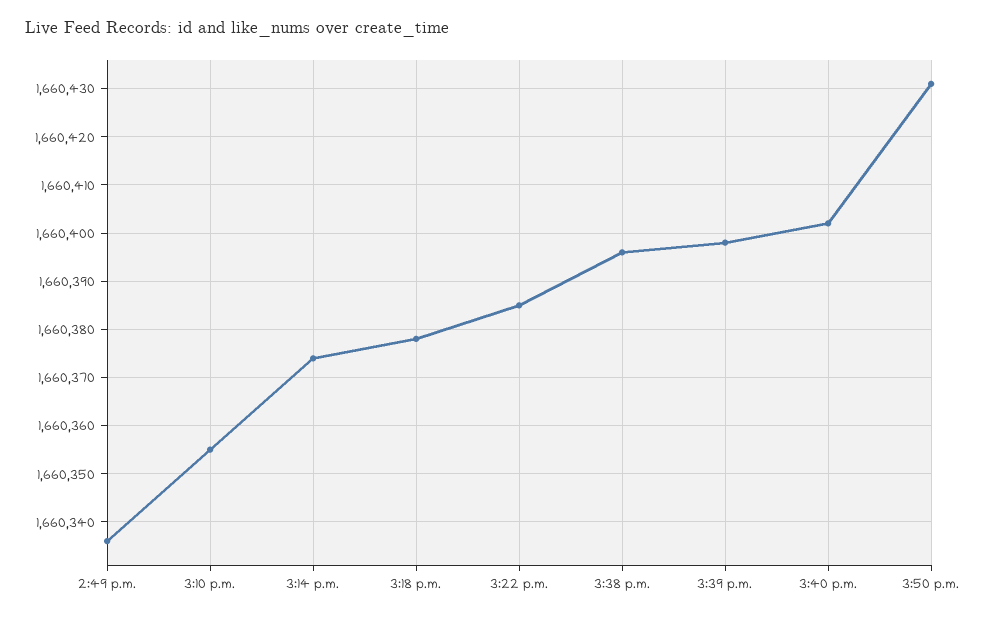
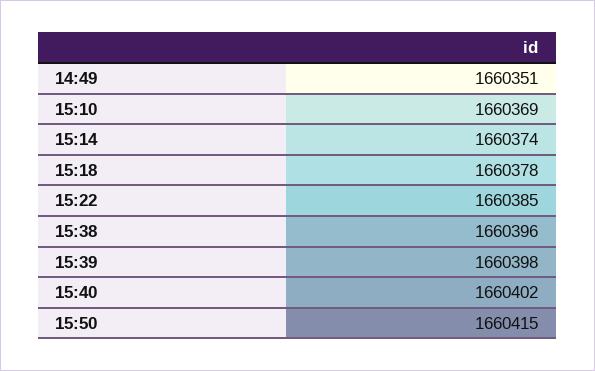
  {
-   "2:49 p.m.": 1660335,
+   "2:49 p.m.": 1660351,
-   "3:10 p.m.": 1660355,
+   "3:10 p.m.": 1660369,
    "3:14 p.m.": 1660374,
    "3:18 p.m.": 1660378,
    "3:22 p.m.": 1660385,
    "3:38 p.m.": 1660396,
    "3:39 p.m.": 1660398,
    "3:40 p.m.": 1660402,
-   "3:50 p.m.": 1660430
+   "3:50 p.m.": 1660415
  }

